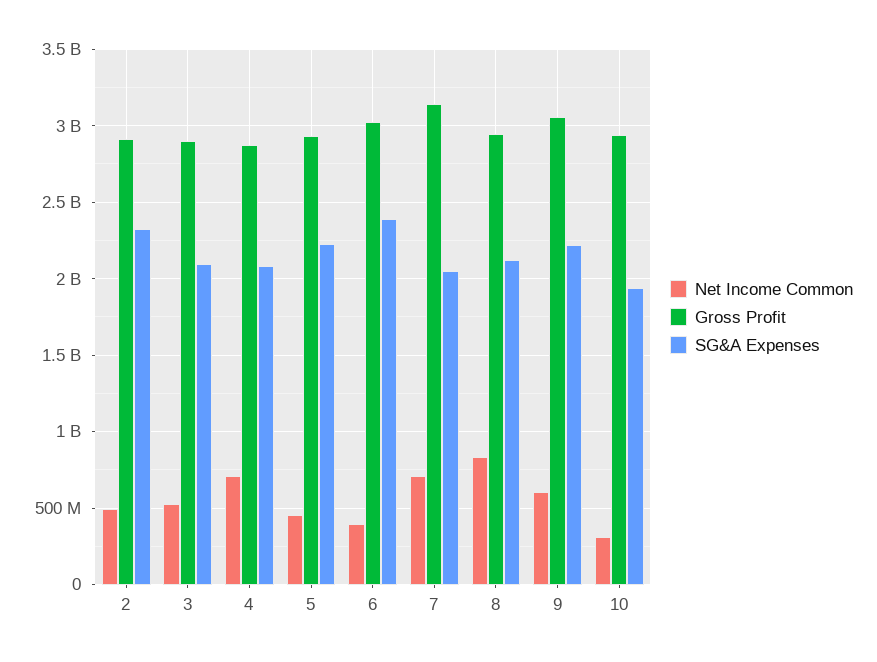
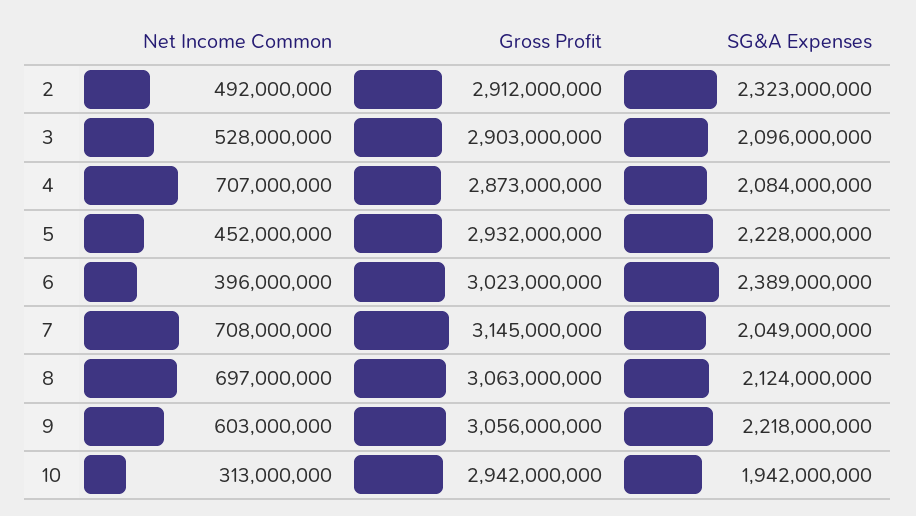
  {
    "Net Income Common": {
      "2": 492000000,
      "3": 528000000,
      "4": 707000000,
      "5": 452000000,
      "6": 396000000,
      "7": 708000000,
-     "8": 850000000,
+     "8": 697000000,
      "9": 603000000,
      "10": 313000000
    },
    "Gross Profit": {
      "2": 2912000000,
      "3": 2903000000,
      "4": 2873000000,
      "5": 2932000000,
      "6": 3023000000,
      "7": 3145000000,
-     "8": 2950000000,
+     "8": 3063000000,
      "9": 3056000000,
      "10": 2942000000
    },
    "SG&A Expenses": {
      "2": 2323000000,
      "3": 2096000000,
      "4": 2084000000,
      "5": 2228000000,
      "6": 2389000000,
      "7": 2049000000,
      "8": 2124000000,
      "9": 2218000000,
      "10": 1942000000
    }
  }

